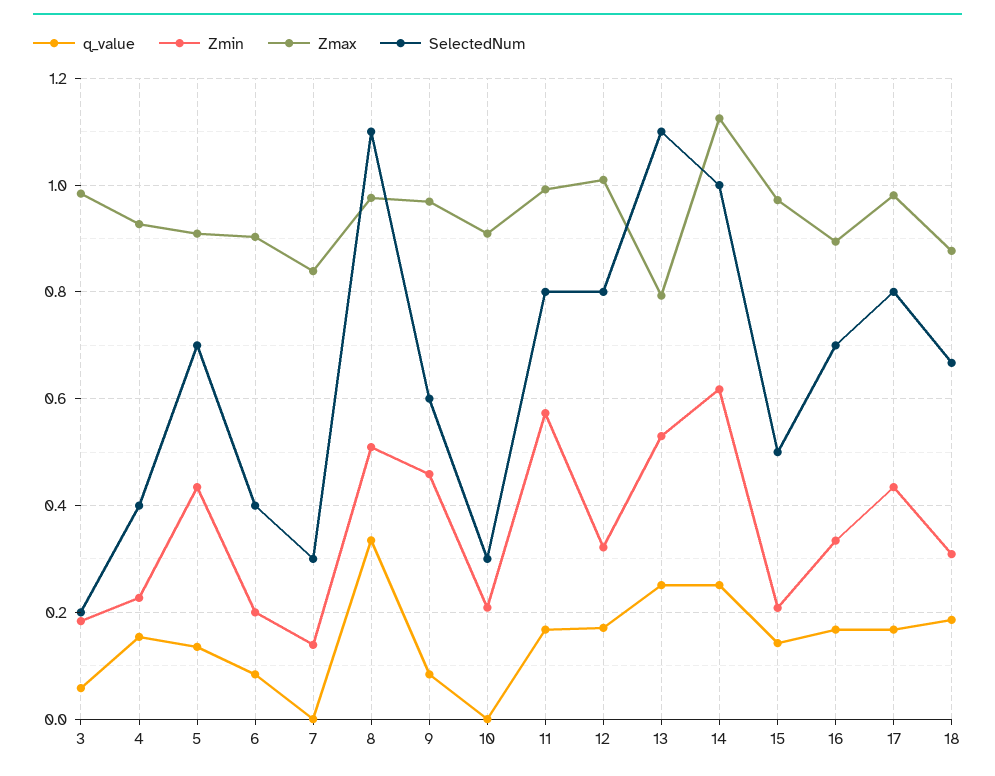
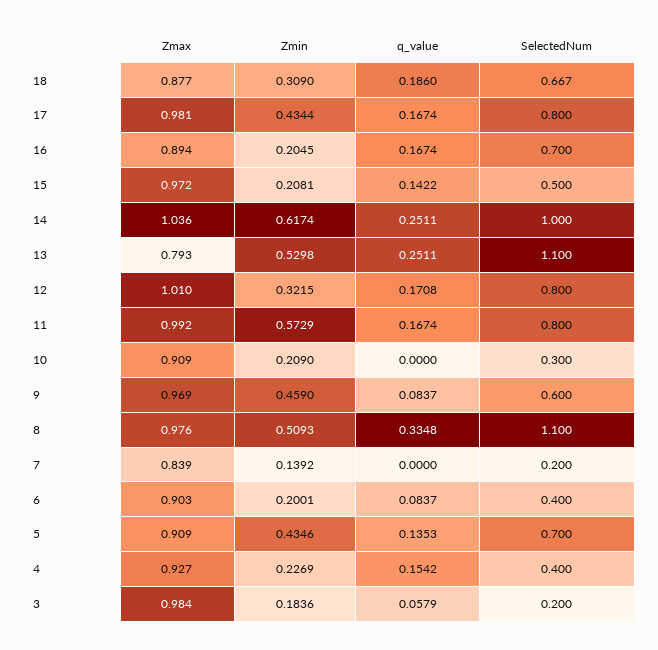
  {
    "q_value": {
      "3": 0.0579,
      "4": 0.1542,
      "5": 0.1353,
      "6": 0.0837,
      "7": 0,
      "8": 0.3348,
      "9": 0.0837,
      "10": 0,
      "11": 0.1674,
      "12": 0.1708,
      "13": 0.2511,
      "14": 0.2511,
      "15": 0.1422,
      "16": 0.1674,
      "17": 0.1674,
      "18": 0.186
    },
    "Zmin": {
      "3": 0.1836,
      "4": 0.2269,
      "5": 0.4346,
      "6": 0.2001,
      "7": 0.1392,
      "8": 0.5093,
      "9": 0.459,
      "10": 0.209,
      "11": 0.5729,
      "12": 0.3215,
      "13": 0.5298,
      "14": 0.6174,
      "15": 0.2081,
-     "16": 0.34,
+     "16": 0.2045,
      "17": 0.4344,
      "18": 0.309
    },
    "Zmax": {
      "3": 0.984,
      "4": 0.927,
      "5": 0.909,
      "6": 0.903,
      "7": 0.839,
      "8": 0.976,
      "9": 0.969,
      "10": 0.909,
      "11": 0.992,
      "12": 1.01,
      "13": 0.793,
-     "14": 1.12,
+     "14": 1.036,
      "15": 0.972,
      "16": 0.894,
      "17": 0.981,
      "18": 0.877
    },
    "SelectedNum": {
      "3": 0.2,
      "4": 0.4,
      "5": 0.7,
      "6": 0.4,
-     "7": 0.3,
+     "7": 0.2,
      "8": 1.1,
      "9": 0.6,
      "10": 0.3,
      "11": 0.8,
      "12": 0.8,
      "13": 1.1,
      "14": 1,
      "15": 0.5,
      "16": 0.7,
      "17": 0.8,
      "18": 0.667
    }
  }

